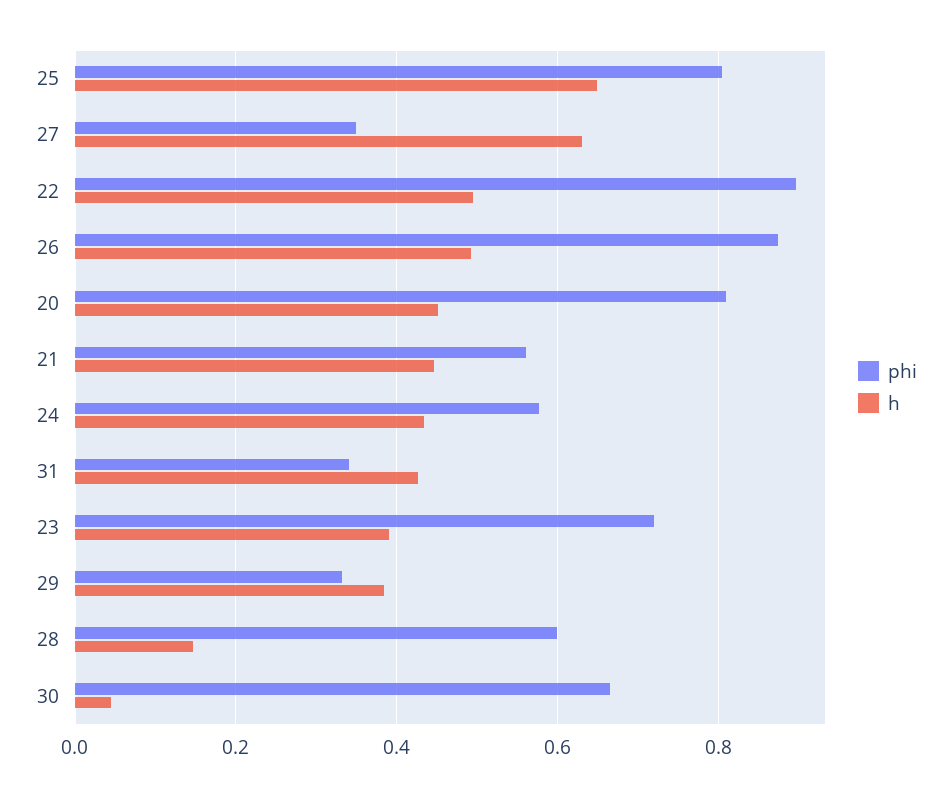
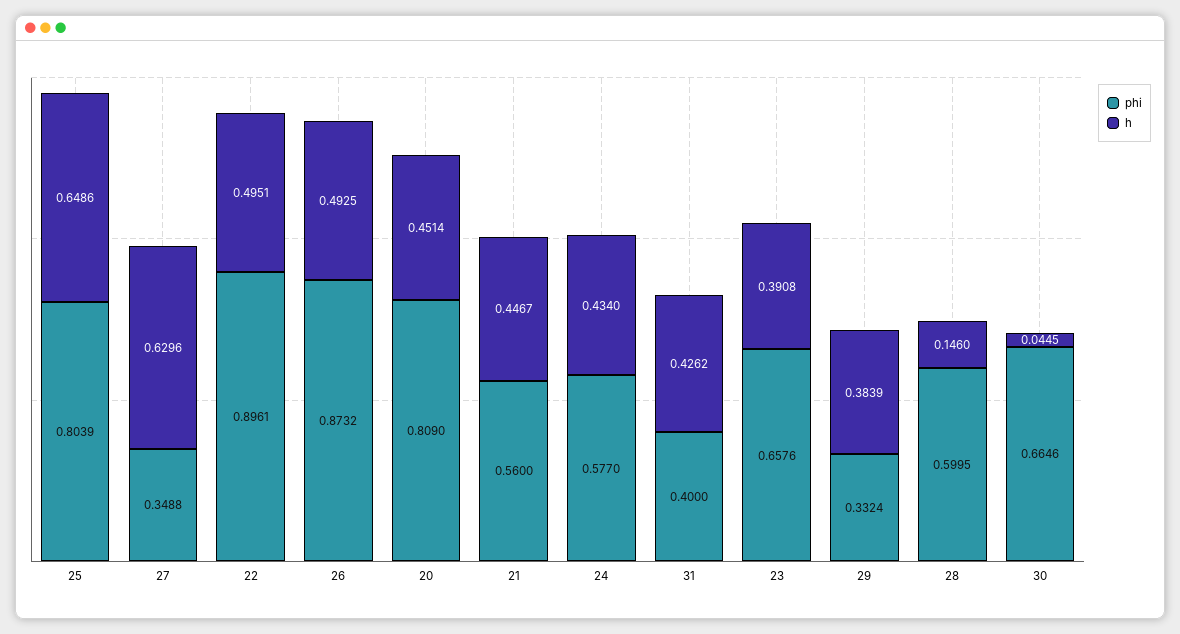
  {
    "phi": {
      "25": 0.8039,
      "27": 0.3488,
      "22": 0.8961,
      "26": 0.8732,
      "20": 0.809,
      "21": 0.56,
      "24": 0.577,
-     "31": 0.34,
+     "31": 0.4,
-     "23": 0.72,
+     "23": 0.6576,
      "29": 0.3324,
      "28": 0.5995,
      "30": 0.6646
    },
    "h": {
      "25": 0.6486,
      "27": 0.6296,
      "22": 0.4951,
      "26": 0.4925,
      "20": 0.4514,
      "21": 0.4467,
      "24": 0.434,
      "31": 0.4262,
      "23": 0.3908,
      "29": 0.3839,
      "28": 0.146,
      "30": 0.0445
    }
  }

